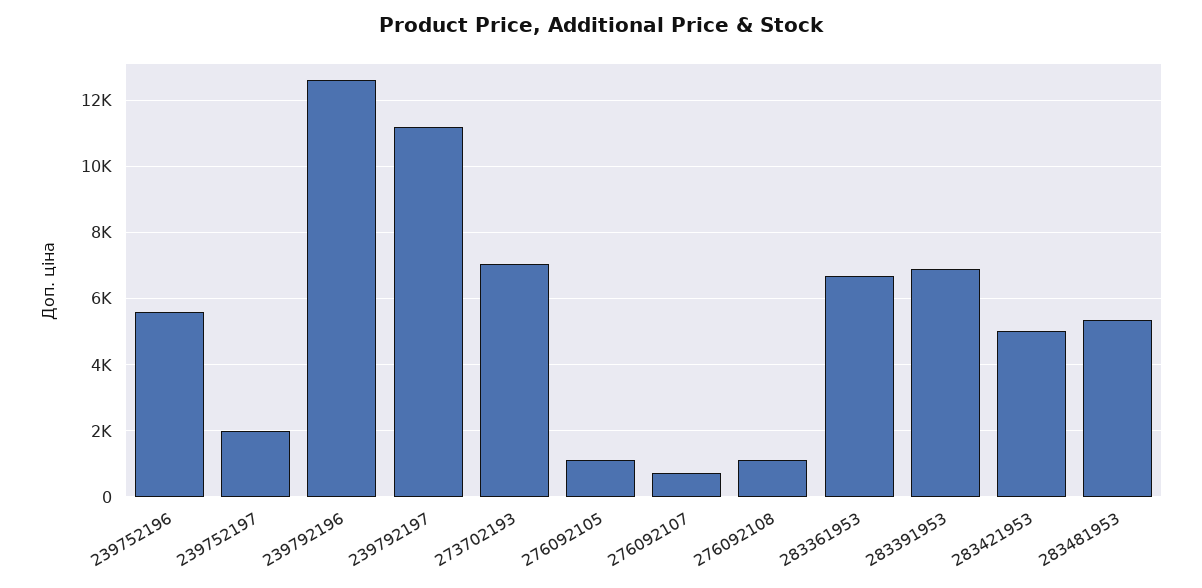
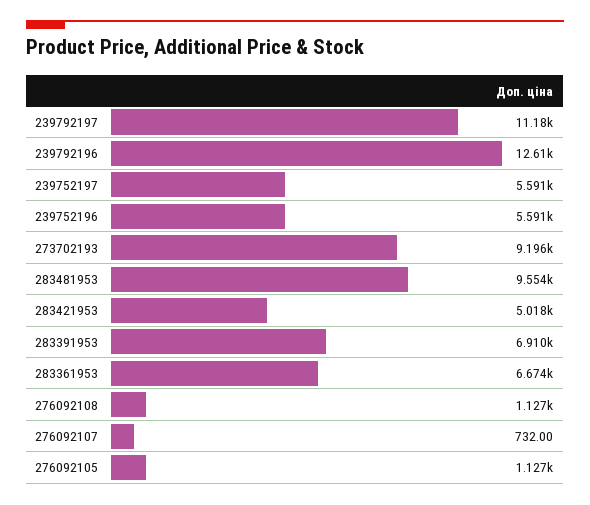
  {
    "239752196": 5591,
-   "239752197": 2000,
+   "239752197": 5591,
    "239792196": 12610,
    "239792197": 11180,
-   "273702193": 7000,
+   "273702193": 9196,
    "276092105": 1127,
    "276092107": 732,
    "276092108": 1127,
    "283361953": 6674,
    "283391953": 6910,
    "283421953": 5018,
-   "283481953": 5400
+   "283481953": 9554
  }

